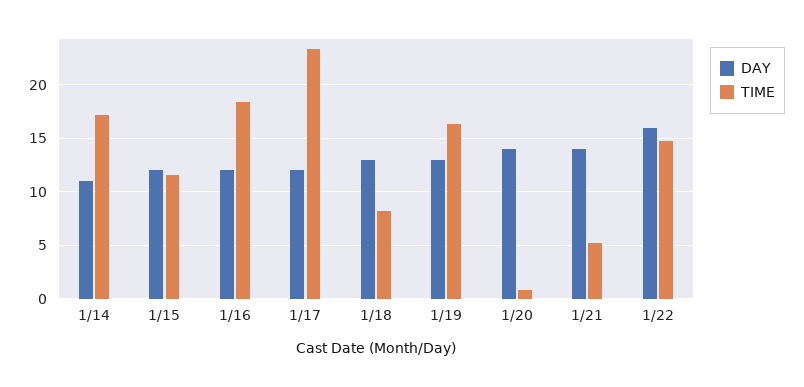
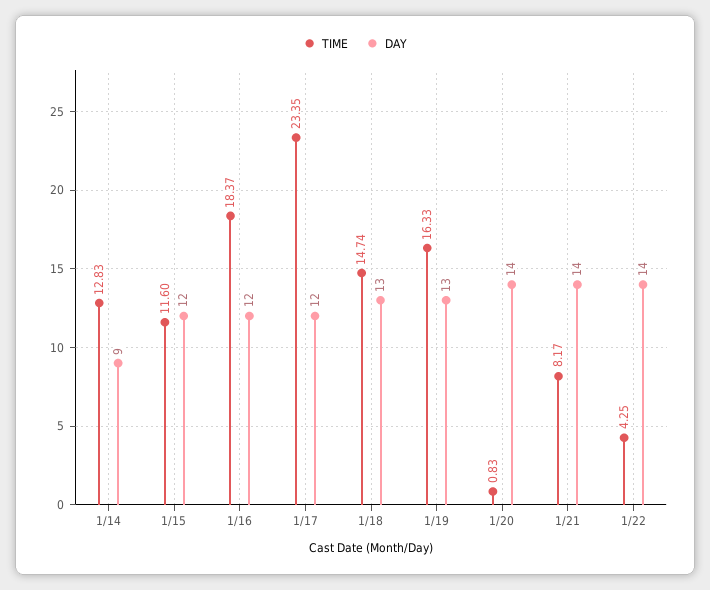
  {
    "DAY": {
-     "1/14": 11,
+     "1/14": 9,
      "1/15": 12,
      "1/16": 12,
      "1/17": 12,
      "1/18": 13,
      "1/19": 13,
      "1/20": 14,
      "1/21": 14,
-     "1/22": 16
+     "1/22": 14
    },
    "TIME": {
-     "1/14": 17,
+     "1/14": 12.83,
      "1/15": 11.6,
      "1/16": 18.37,
      "1/17": 23.35,
-     "1/18": 8,
+     "1/18": 14.74,
      "1/19": 16.33,
      "1/20": 0.83,
-     "1/21": 5,
+     "1/21": 8.17,
-     "1/22": 15
+     "1/22": 4.25
    }
  }

